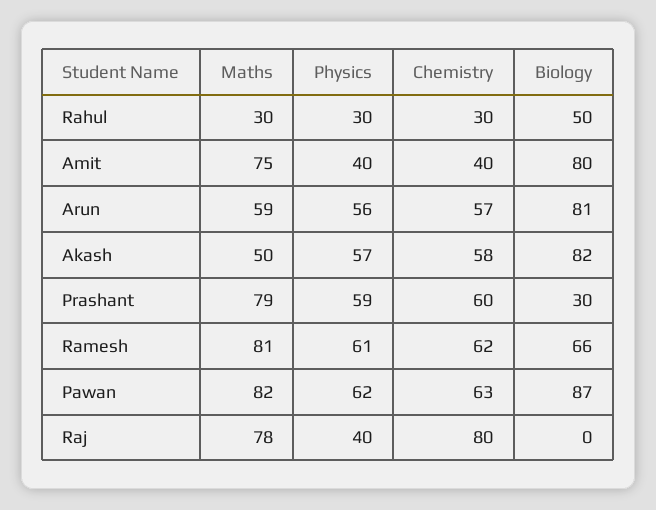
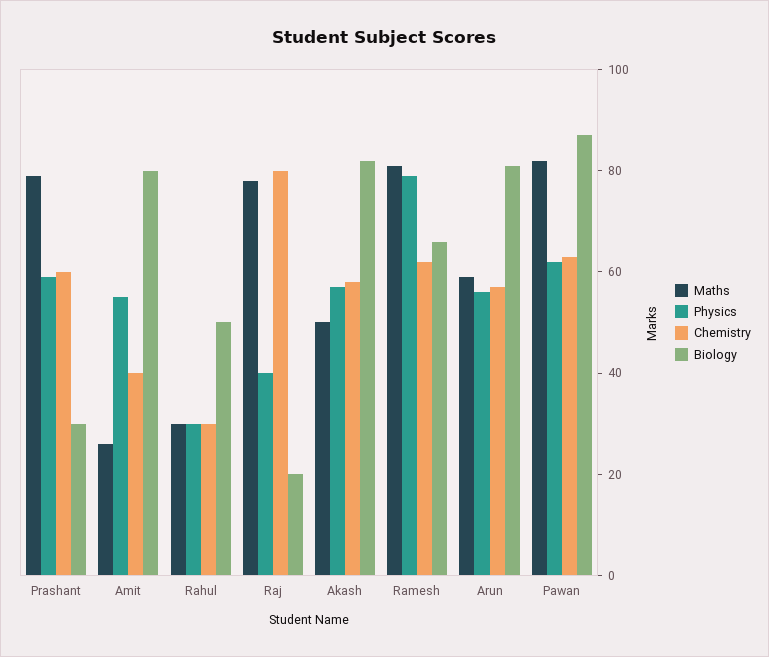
  {
    "Maths": {
      "Rahul": 30,
-     "Amit": 75,
+     "Amit": 25,
      "Arun": 59,
      "Akash": 50,
      "Prashant": 79,
      "Ramesh": 81,
      "Pawan": 82,
      "Raj": 78
    },
    "Physics": {
      "Rahul": 30,
-     "Amit": 40,
+     "Amit": 55,
      "Arun": 56,
      "Akash": 57,
      "Prashant": 59,
-     "Ramesh": 61,
+     "Ramesh": 80,
      "Pawan": 62,
      "Raj": 40
    },
    "Chemistry": {
      "Rahul": 30,
      "Amit": 40,
      "Arun": 57,
      "Akash": 58,
      "Prashant": 60,
      "Ramesh": 62,
      "Pawan": 63,
      "Raj": 80
    },
    "Biology": {
      "Rahul": 50,
      "Amit": 80,
      "Arun": 81,
      "Akash": 82,
      "Prashant": 30,
      "Ramesh": 66,
      "Pawan": 87,
-     "Raj": 0
+     "Raj": 20
    }
  }

